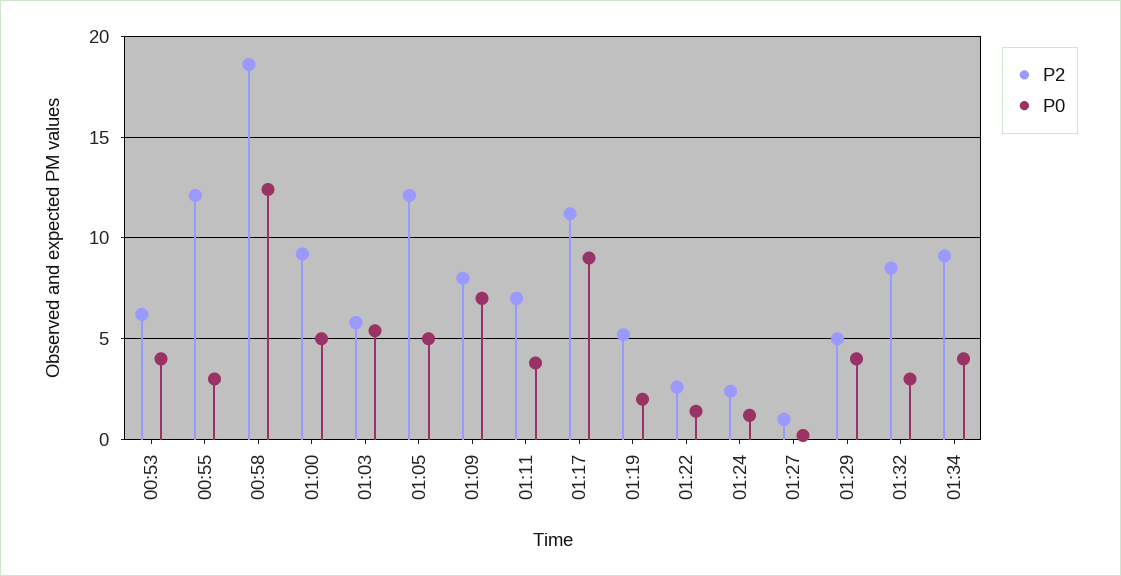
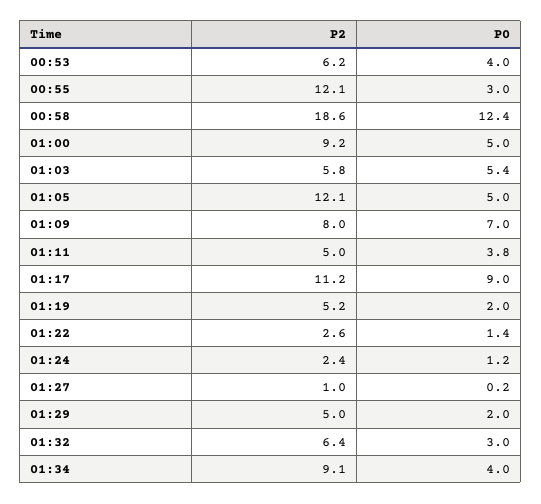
  {
    "P2": {
      "00:53": 6.2,
      "00:55": 12.1,
      "00:58": 18.6,
      "01:00": 9.2,
      "01:03": 5.8,
      "01:05": 12.1,
      "01:09": 8,
-     "01:11": 7,
+     "01:11": 5,
      "01:17": 11.2,
      "01:19": 5.2,
      "01:22": 2.6,
      "01:24": 2.4,
      "01:27": 1,
      "01:29": 5,
-     "01:32": 8.5,
+     "01:32": 6.4,
      "01:34": 9.1
    },
    "P0": {
      "00:53": 4,
      "00:55": 3,
      "00:58": 12.4,
      "01:00": 5,
      "01:03": 5.4,
      "01:05": 5,
      "01:09": 7,
      "01:11": 3.8,
      "01:17": 9,
      "01:19": 2,
      "01:22": 1.4,
      "01:24": 1.2,
      "01:27": 0.2,
-     "01:29": 4,
+     "01:29": 2,
      "01:32": 3,
      "01:34": 4
    }
  }

